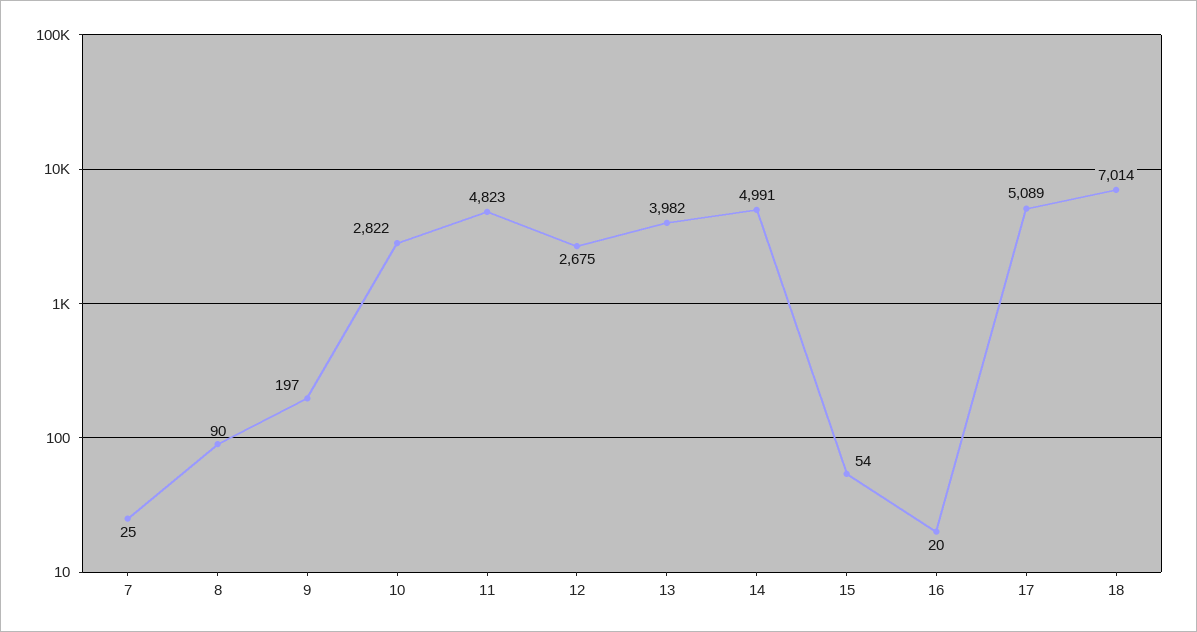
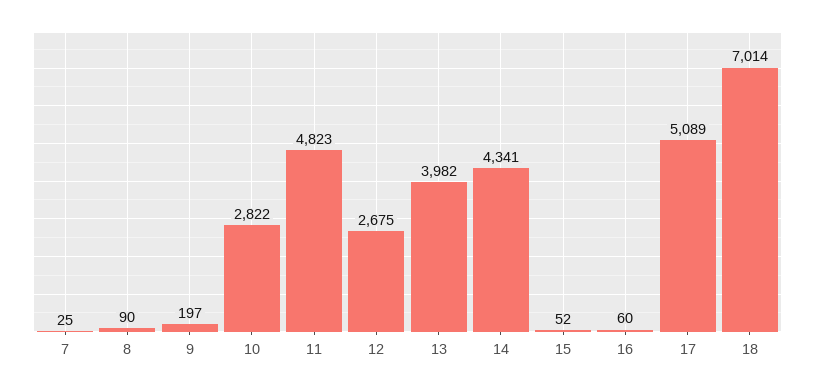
  {
    "7": 25,
    "8": 90,
    "9": 197,
    "10": 2822,
    "11": 4823,
    "12": 2675,
    "13": 3982,
-   "14": 4991,
+   "14": 4341,
-   "15": 54,
+   "15": 52,
-   "16": 20,
+   "16": 60,
    "17": 5089,
    "18": 7014
  }

